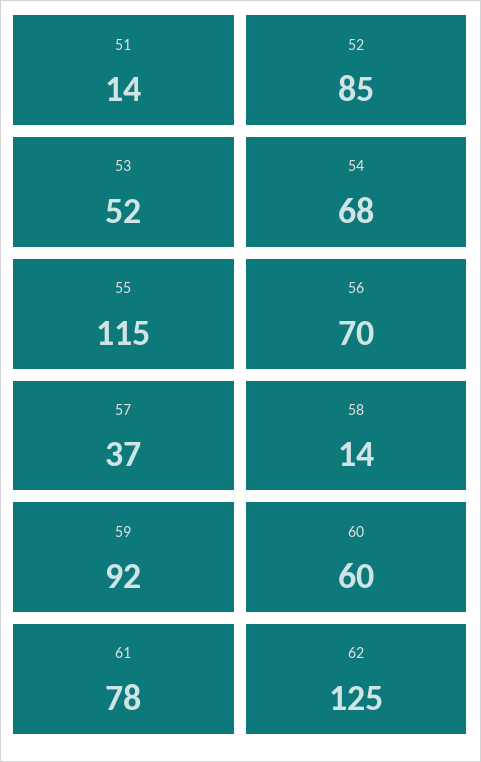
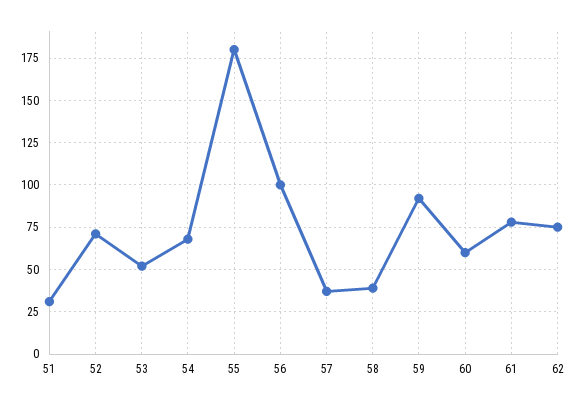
  {
-   "51": 14,
+   "51": 30,
-   "52": 85,
+   "52": 70,
    "53": 52,
    "54": 68,
-   "55": 115,
+   "55": 180,
-   "56": 70,
+   "56": 100,
    "57": 37,
-   "58": 14,
+   "58": 40,
    "59": 92,
    "60": 60,
    "61": 78,
-   "62": 125
+   "62": 75
  }

